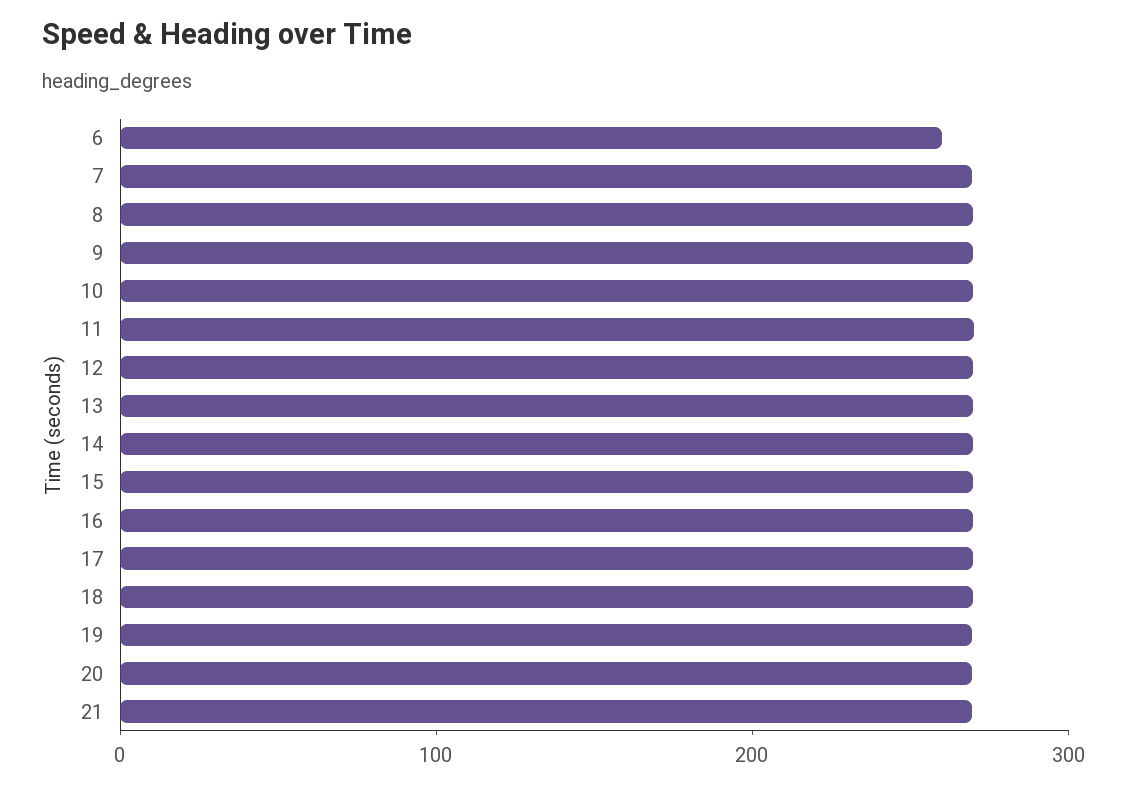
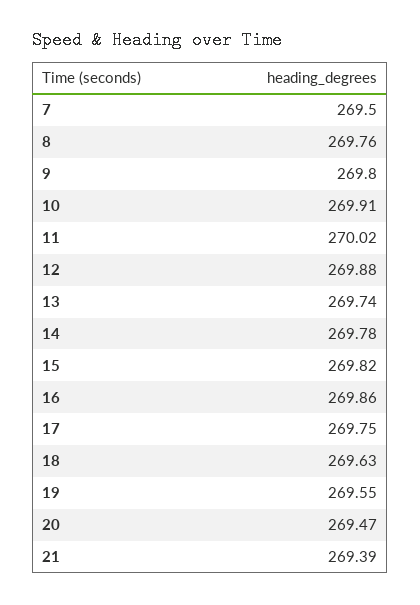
  {
-   "6": 260,
    "7": 269.5,
    "8": 269.76,
    "9": 269.8,
    "10": 269.91,
    "11": 270.02,
    "12": 269.88,
    "13": 269.74,
    "14": 269.78,
    "15": 269.82,
    "16": 269.86,
    "17": 269.75,
    "18": 269.63,
    "19": 269.55,
    "20": 269.47,
    "21": 269.39
  }

